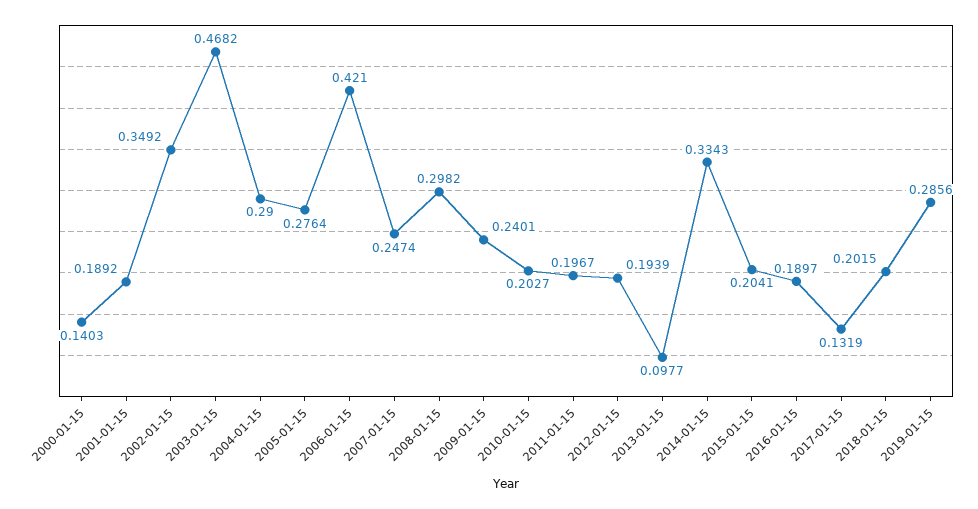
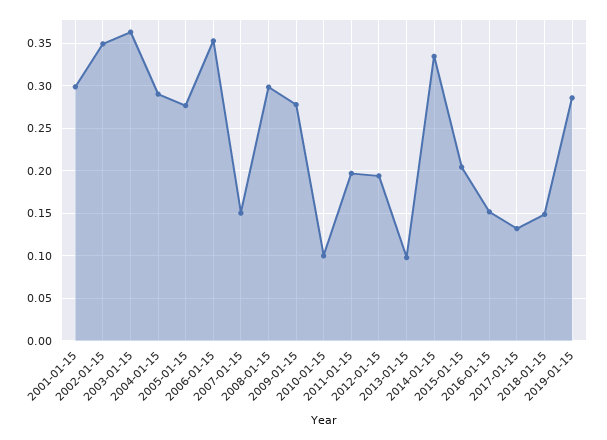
  {
-   "2000-01-15": 0.1403,
-   "2001-01-15": 0.1892,
+   "2001-01-15": 0.3,
    "2002-01-15": 0.3492,
-   "2003-01-15": 0.4682,
+   "2003-01-15": 0.36,
    "2004-01-15": 0.29,
    "2005-01-15": 0.2764,
-   "2006-01-15": 0.421,
+   "2006-01-15": 0.35,
-   "2007-01-15": 0.2474,
+   "2007-01-15": 0.15,
    "2008-01-15": 0.2982,
-   "2009-01-15": 0.2401,
+   "2009-01-15": 0.28,
-   "2010-01-15": 0.2027,
+   "2010-01-15": 0.1,
    "2011-01-15": 0.1967,
    "2012-01-15": 0.1939,
    "2013-01-15": 0.0977,
    "2014-01-15": 0.3343,
    "2015-01-15": 0.2041,
-   "2016-01-15": 0.1897,
+   "2016-01-15": 0.15,
    "2017-01-15": 0.1319,
-   "2018-01-15": 0.2015,
+   "2018-01-15": 0.15,
    "2019-01-15": 0.2856
  }

